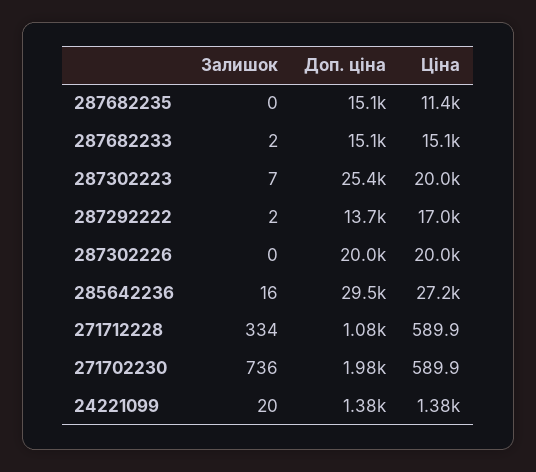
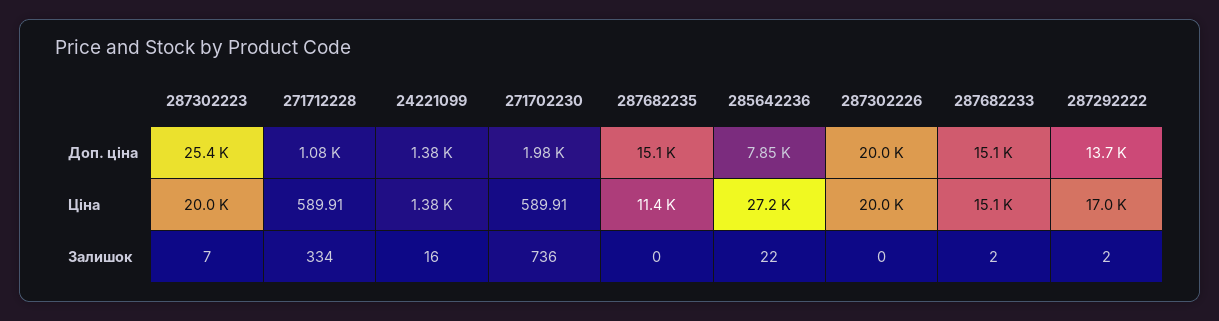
  {
    "Залишок": {
      "287682235": 0,
      "287682233": 2,
      "287302223": 7,
      "287292222": 2,
      "287302226": 0,
-     "285642236": 16,
+     "285642236": 22,
      "271712228": 334,
      "271702230": 736,
-     "24221099": 20
+     "24221099": 16
    },
    "Доп. ціна": {
      "287682235": 15100,
      "287682233": 15100,
      "287302223": 25400,
      "287292222": 13700,
      "287302226": 20000,
-     "285642236": 29500,
+     "285642236": 7850,
      "271712228": 1080,
      "271702230": 1980,
      "24221099": 1380
    },
    "Ціна": {
      "287682235": 11400,
      "287682233": 15100,
      "287302223": 20000,
      "287292222": 17000,
      "287302226": 20000,
      "285642236": 27200,
      "271712228": 589.91,
      "271702230": 589.91,
      "24221099": 1380
    }
  }

